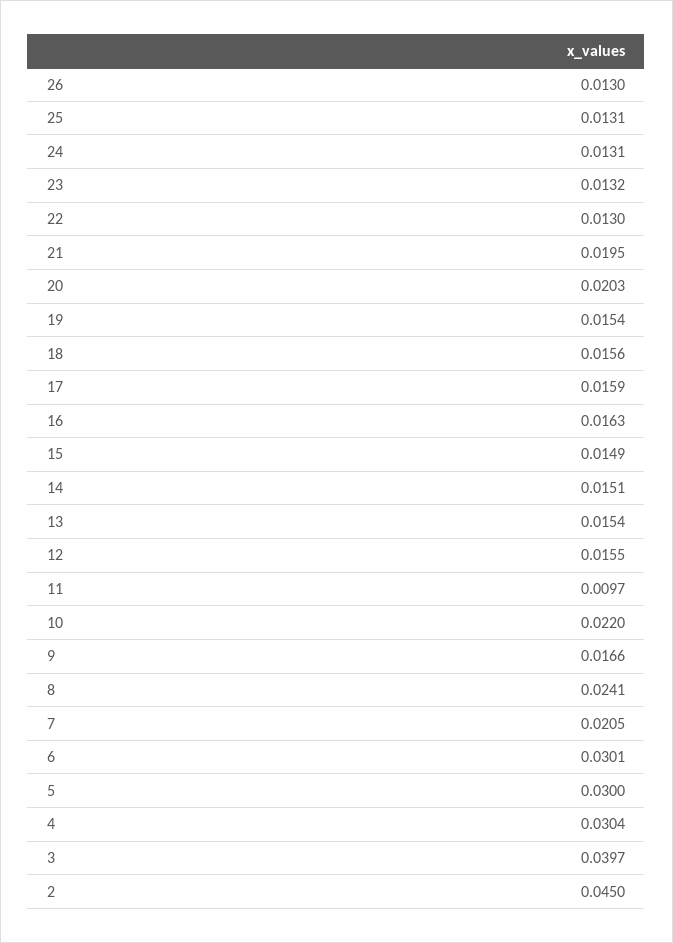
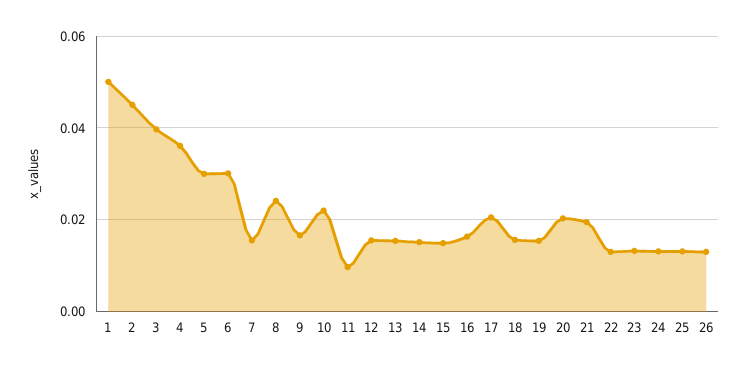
  {
    "26": 0.013,
    "25": 0.0131,
    "24": 0.0131,
    "23": 0.0132,
    "22": 0.013,
    "21": 0.0195,
    "20": 0.0203,
    "19": 0.0154,
    "18": 0.0156,
-   "17": 0.0159,
+   "17": 0.02,
    "16": 0.0163,
    "15": 0.0149,
    "14": 0.0151,
    "13": 0.0154,
    "12": 0.0155,
    "11": 0.0097,
    "10": 0.022,
    "9": 0.0166,
    "8": 0.0241,
-   "7": 0.0205,
+   "7": 0.016,
    "6": 0.0301,
    "5": 0.03,
-   "4": 0.0304,
+   "4": 0.036,
    "3": 0.0397,
-   "2": 0.045
+   "2": 0.045,
+   "1": 0.05
  }

